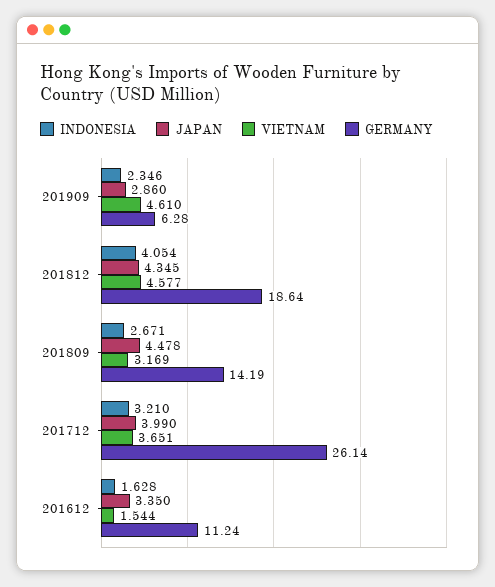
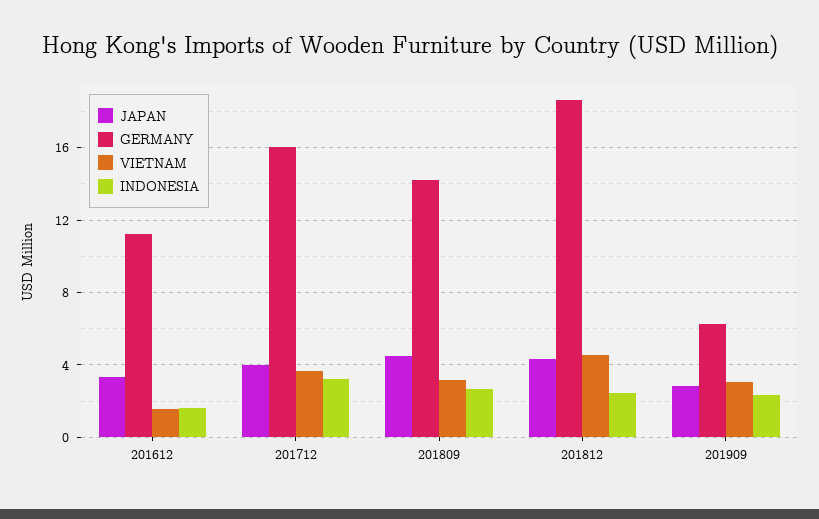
  {
    "INDONESIA": {
      "201909": 2.346,
-     "201812": 4.054,
+     "201812": 2.5,
      "201809": 2.671,
      "201712": 3.21,
      "201612": 1.628
    },
    "JAPAN": {
      "201909": 2.86,
      "201812": 4.345,
      "201809": 4.478,
      "201712": 3.99,
      "201612": 3.35
    },
    "VIETNAM": {
-     "201909": 4.61,
+     "201909": 3,
      "201812": 4.577,
      "201809": 3.169,
      "201712": 3.651,
      "201612": 1.544
    },
    "GERMANY": {
      "201909": 6.28,
      "201812": 18.64,
      "201809": 14.19,
-     "201712": 26.14,
+     "201712": 16,
      "201612": 11.24
    }
  }

